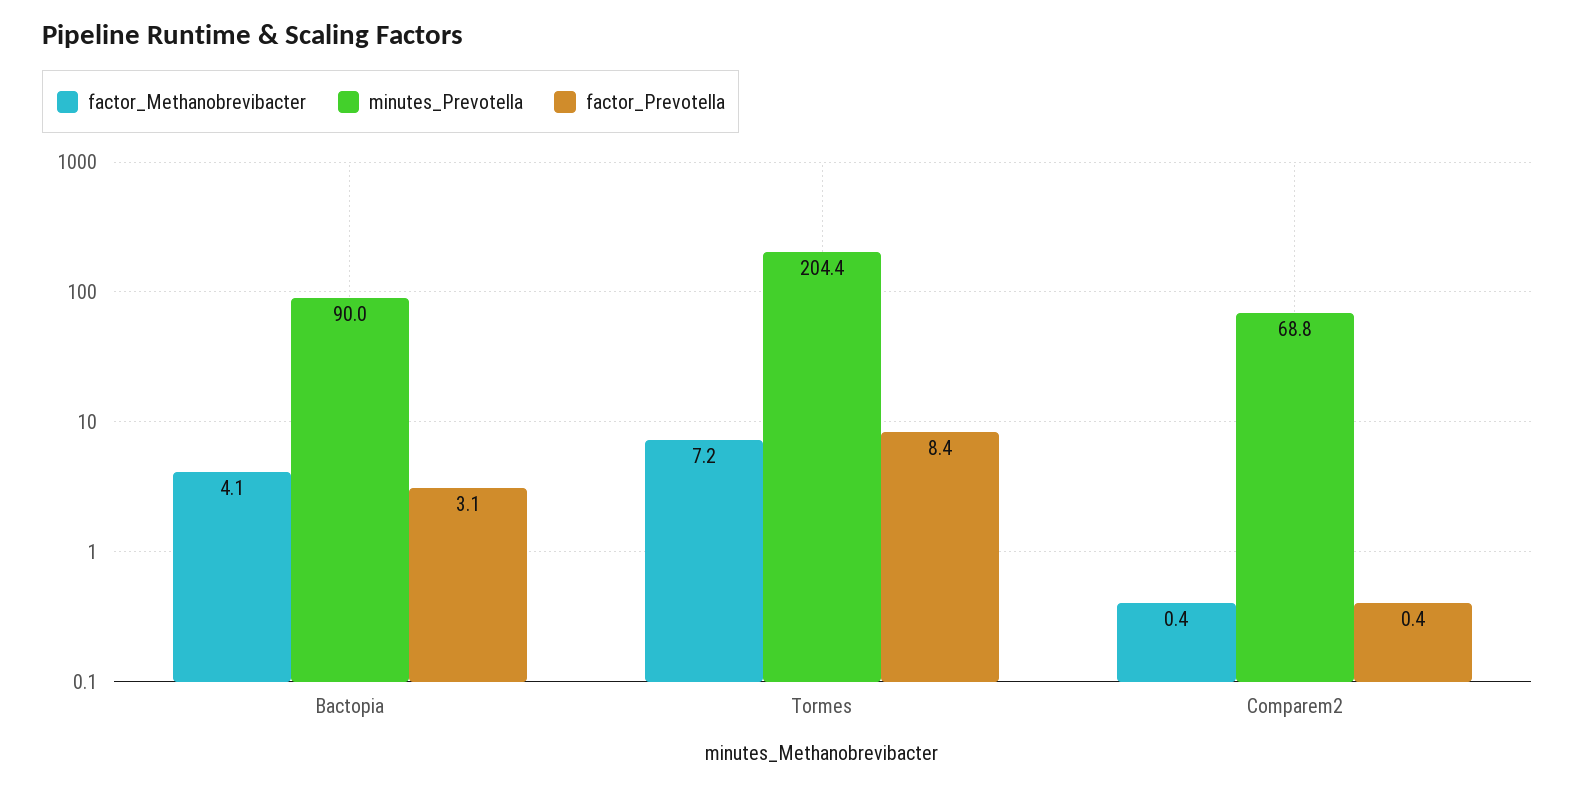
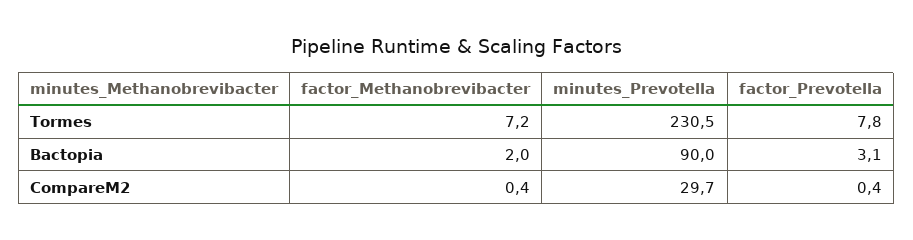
  {
    "factor_Methanobrevibacter": {
-     "Bactopia": 4.1,
+     "Bactopia": 2,
      "Tormes": 7.2,
      "Comparem2": 0.4
    },
    "minutes_Prevotella": {
      "Bactopia": 90,
-     "Tormes": 204.4,
+     "Tormes": 230.5,
-     "Comparem2": 68.8
+     "Comparem2": 29.7
    },
    "factor_Prevotella": {
      "Bactopia": 3.1,
-     "Tormes": 8.4,
+     "Tormes": 7.8,
      "Comparem2": 0.4
    }
  }

